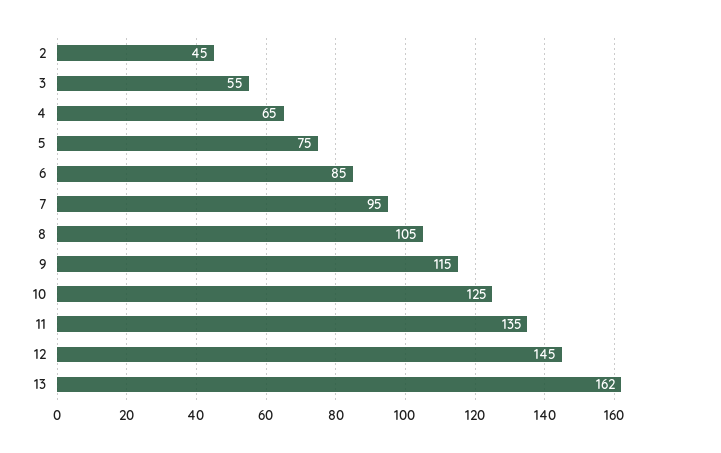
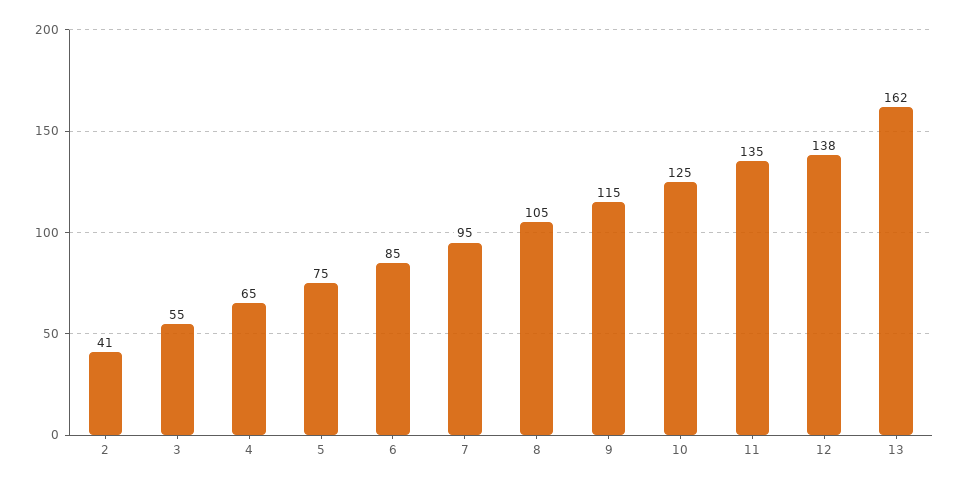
  {
-   "2": 45,
+   "2": 41,
    "3": 55,
    "4": 65,
    "5": 75,
    "6": 85,
    "7": 95,
    "8": 105,
    "9": 115,
    "10": 125,
    "11": 135,
-   "12": 145,
+   "12": 138,
    "13": 162
  }

